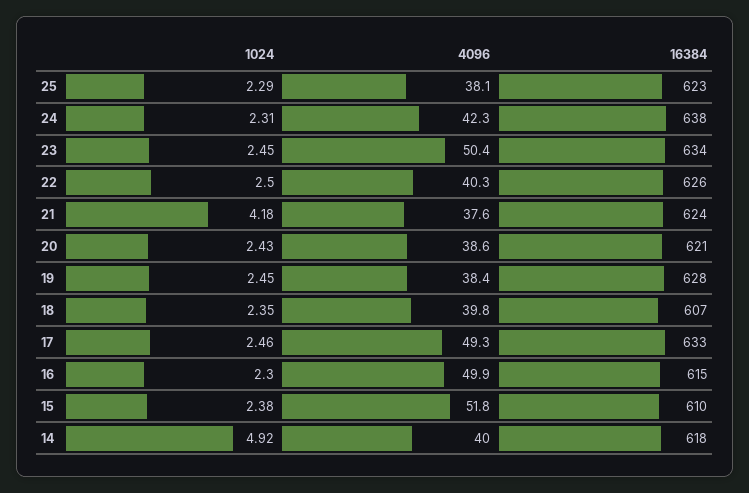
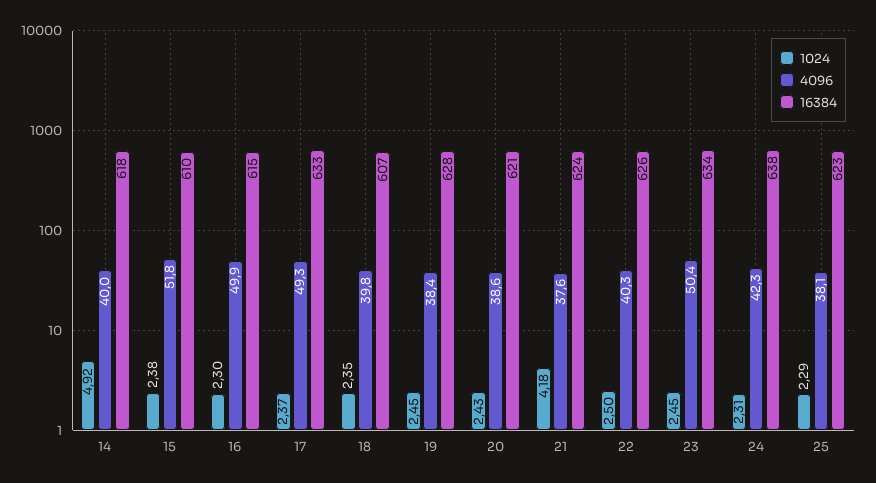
  {
    "1024": {
      "25": 2.29,
      "24": 2.31,
      "23": 2.45,
      "22": 2.5,
      "21": 4.18,
      "20": 2.43,
      "19": 2.45,
      "18": 2.35,
-     "17": 2.46,
+     "17": 2.37,
      "16": 2.3,
      "15": 2.38,
      "14": 4.92
    },
    "4096": {
      "25": 38.1,
      "24": 42.3,
      "23": 50.4,
      "22": 40.3,
      "21": 37.6,
      "20": 38.6,
      "19": 38.4,
      "18": 39.8,
      "17": 49.3,
      "16": 49.9,
      "15": 51.8,
      "14": 40
    },
    "16384": {
      "25": 623,
      "24": 638,
      "23": 634,
      "22": 626,
      "21": 624,
      "20": 621,
      "19": 628,
      "18": 607,
      "17": 633,
      "16": 615,
      "15": 610,
      "14": 618
    }
  }

